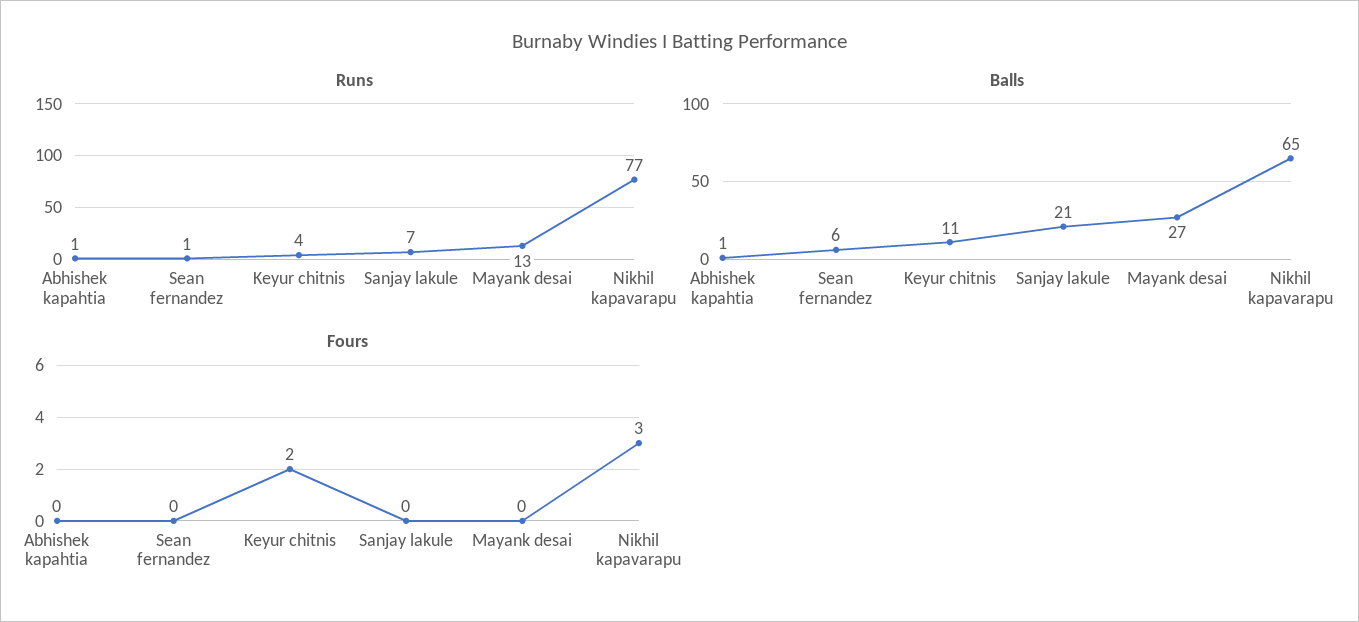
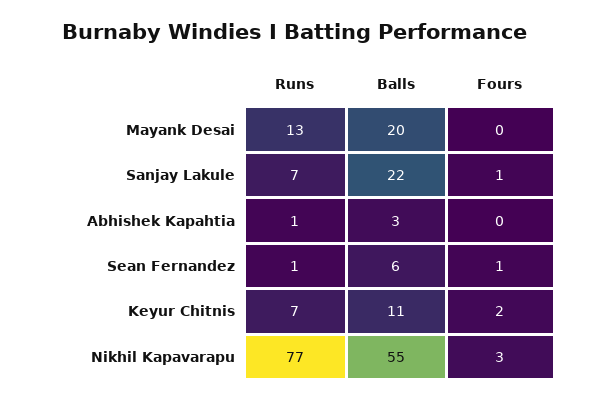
  {
    "Runs": {
      "Abhishek kapahtia": 1,
      "Sean fernandez": 1,
-     "Keyur chitnis": 4,
+     "Keyur chitnis": 7,
      "Sanjay lakule": 7,
      "Mayank desai": 13,
      "Nikhil kapavarapu": 77
    },
    "Balls": {
-     "Abhishek kapahtia": 1,
+     "Abhishek kapahtia": 3,
      "Sean fernandez": 6,
      "Keyur chitnis": 11,
-     "Sanjay lakule": 21,
+     "Sanjay lakule": 22,
-     "Mayank desai": 27,
+     "Mayank desai": 20,
-     "Nikhil kapavarapu": 65
+     "Nikhil kapavarapu": 55
    },
    "Fours": {
      "Abhishek kapahtia": 0,
-     "Sean fernandez": 0,
+     "Sean fernandez": 1,
      "Keyur chitnis": 2,
-     "Sanjay lakule": 0,
+     "Sanjay lakule": 1,
      "Mayank desai": 0,
      "Nikhil kapavarapu": 3
    }
  }

